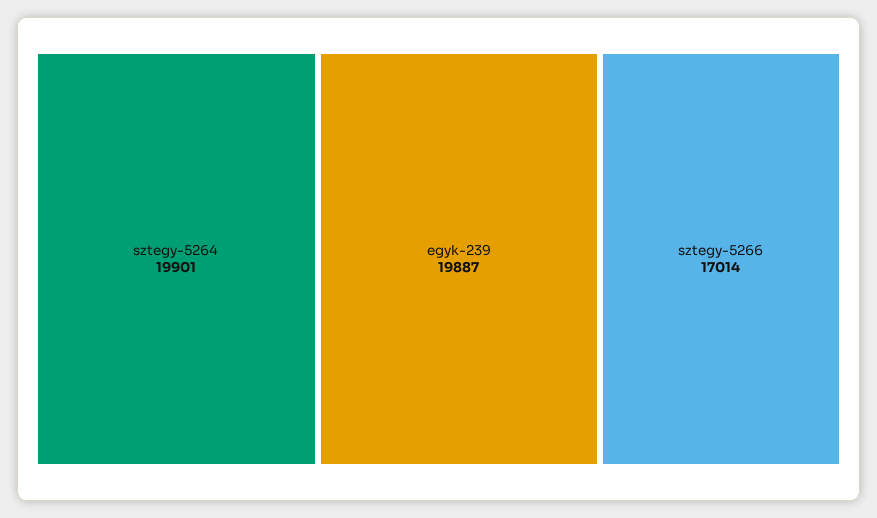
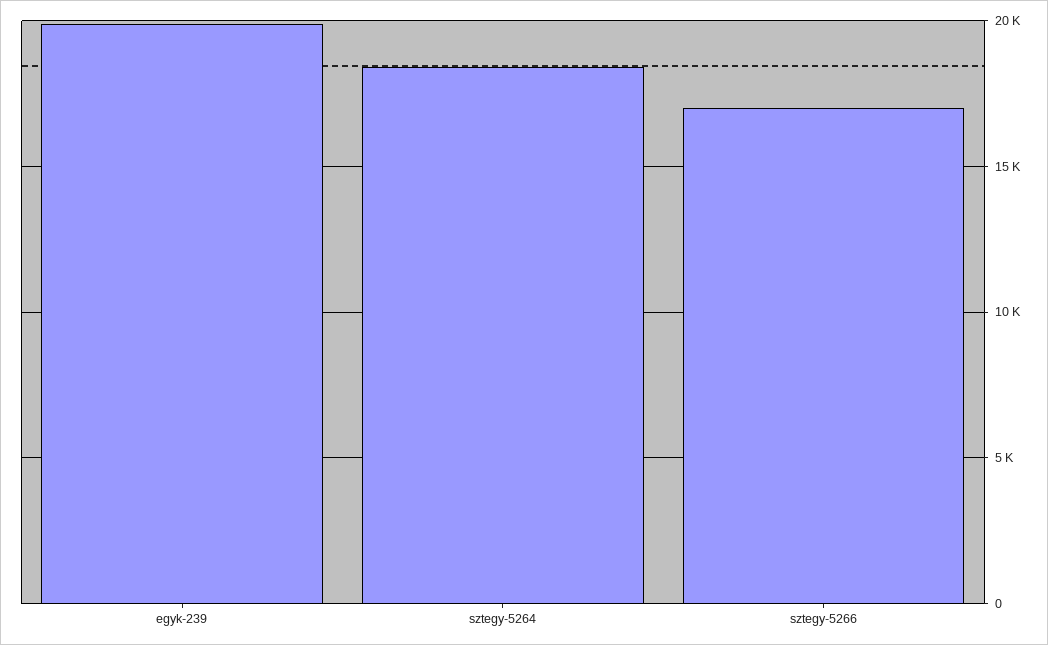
  {
-   "sztegy-5264": 19901,
+   "sztegy-5264": 18500,
    "egyk-239": 19887,
    "sztegy-5266": 17014
  }

